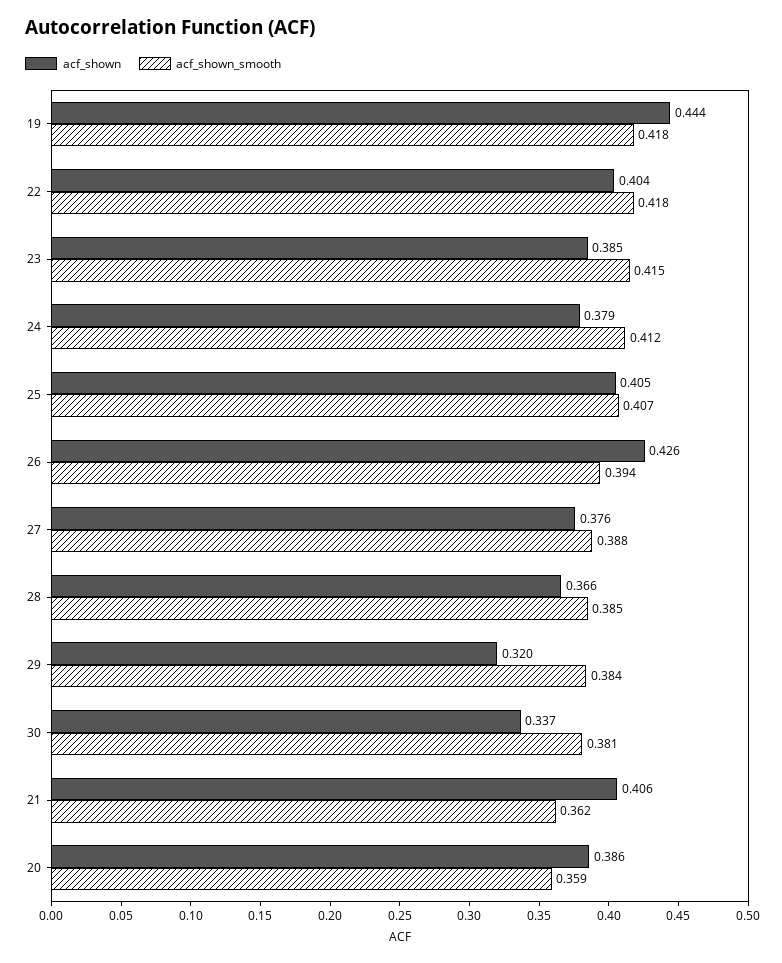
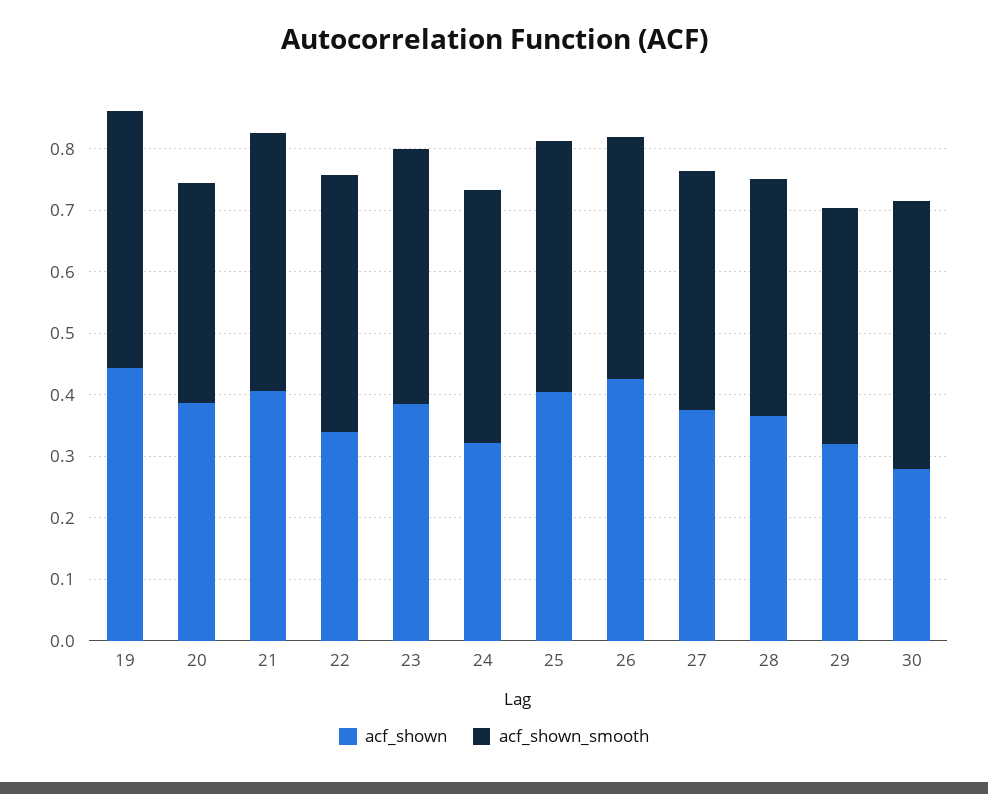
  {
    "acf_shown": {
      "19": 0.444,
-     "22": 0.404,
+     "22": 0.34,
      "23": 0.385,
-     "24": 0.379,
+     "24": 0.32,
      "25": 0.405,
      "26": 0.426,
      "27": 0.376,
      "28": 0.366,
      "29": 0.32,
-     "30": 0.337,
+     "30": 0.28,
      "21": 0.406,
      "20": 0.386
    },
    "acf_shown_smooth": {
      "19": 0.418,
      "22": 0.418,
      "23": 0.415,
      "24": 0.412,
      "25": 0.407,
      "26": 0.394,
      "27": 0.388,
      "28": 0.385,
      "29": 0.384,
-     "30": 0.381,
+     "30": 0.44,
-     "21": 0.362,
+     "21": 0.42,
      "20": 0.359
    }
  }

